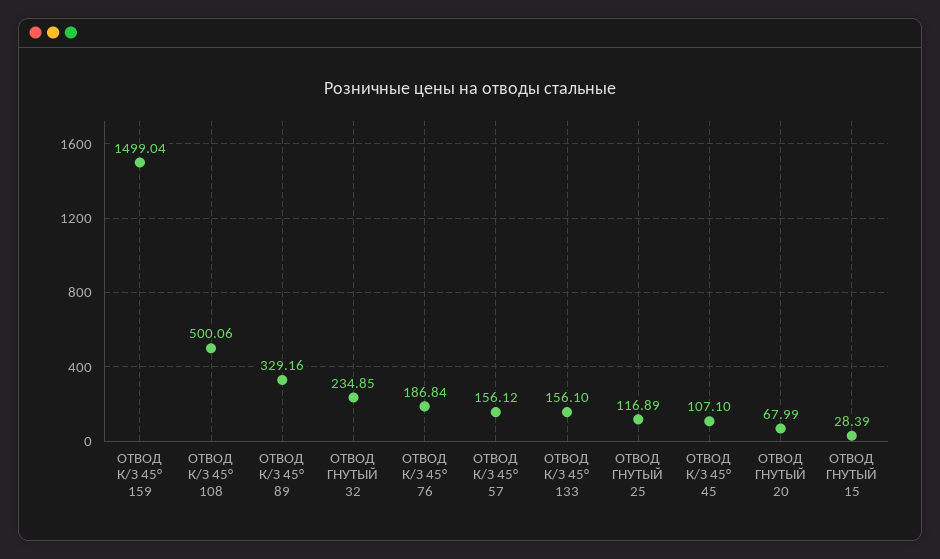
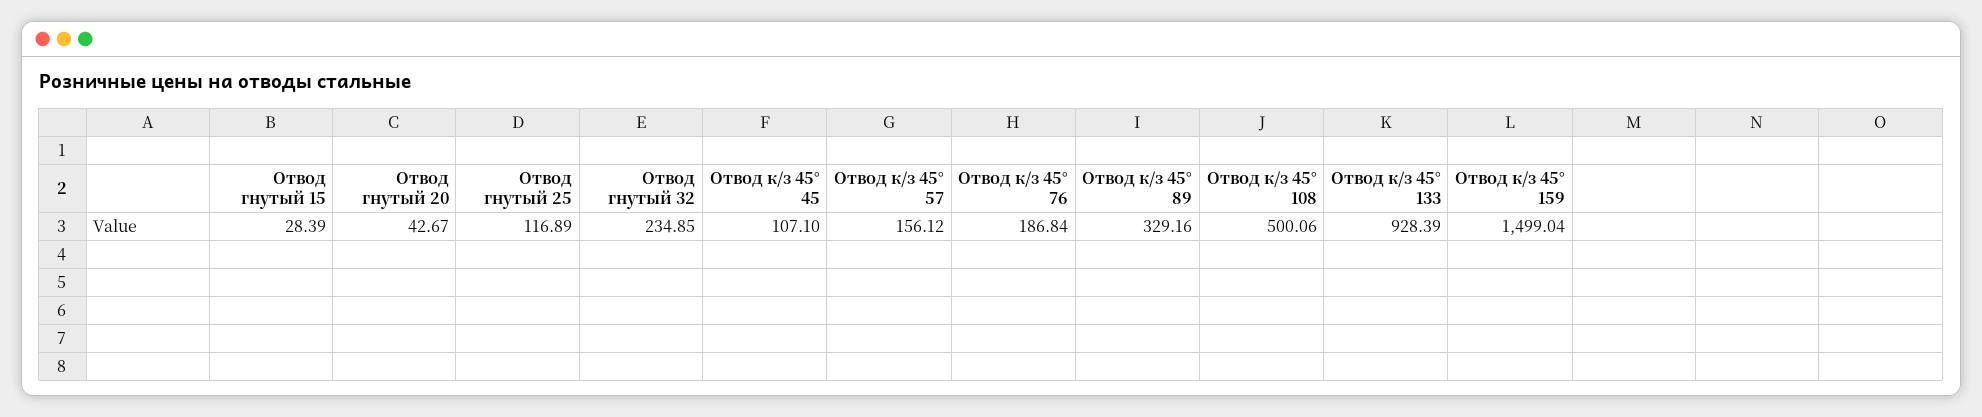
  {
    "ОТВОД К/З 45° 159": 1499.04,
    "ОТВОД К/З 45° 108": 500.06,
    "ОТВОД К/З 45° 89": 329.16,
    "ОТВОД ГНУТЫЙ 32": 234.85,
    "ОТВОД К/З 45° 76": 186.84,
    "ОТВОД К/З 45° 57": 156.12,
-   "ОТВОД К/З 45° 133": 156.1,
+   "ОТВОД К/З 45° 133": 928.39,
    "ОТВОД ГНУТЫЙ 25": 116.89,
    "ОТВОД К/З 45° 45": 107.1,
-   "ОТВОД ГНУТЫЙ 20": 67.99,
+   "ОТВОД ГНУТЫЙ 20": 42.67,
    "ОТВОД ГНУТЫЙ 15": 28.39
  }

